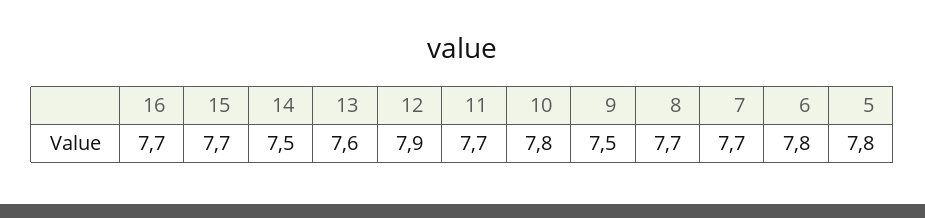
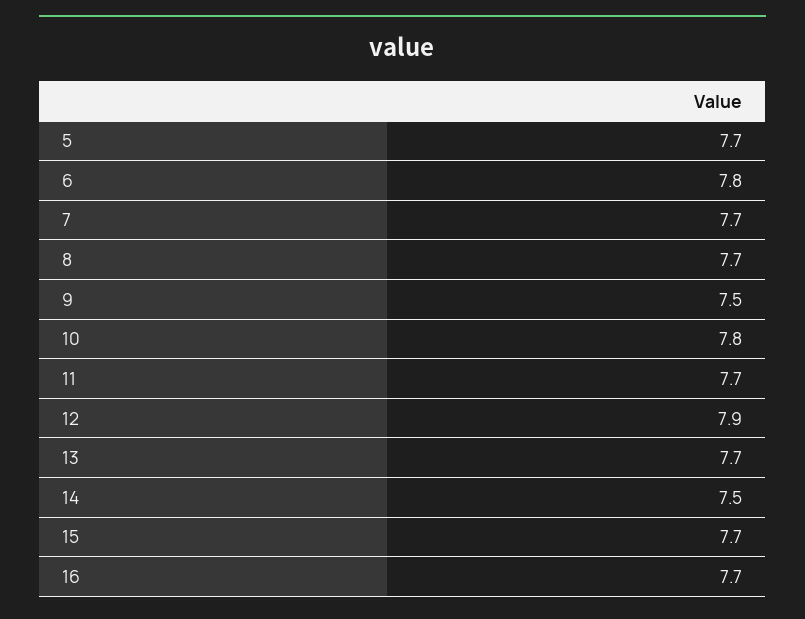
  {
    "16": 7.7,
    "15": 7.7,
    "14": 7.5,
-   "13": 7.6,
+   "13": 7.7,
    "12": 7.9,
    "11": 7.7,
    "10": 7.8,
    "9": 7.5,
    "8": 7.7,
    "7": 7.7,
    "6": 7.8,
-   "5": 7.8
+   "5": 7.7
  }

